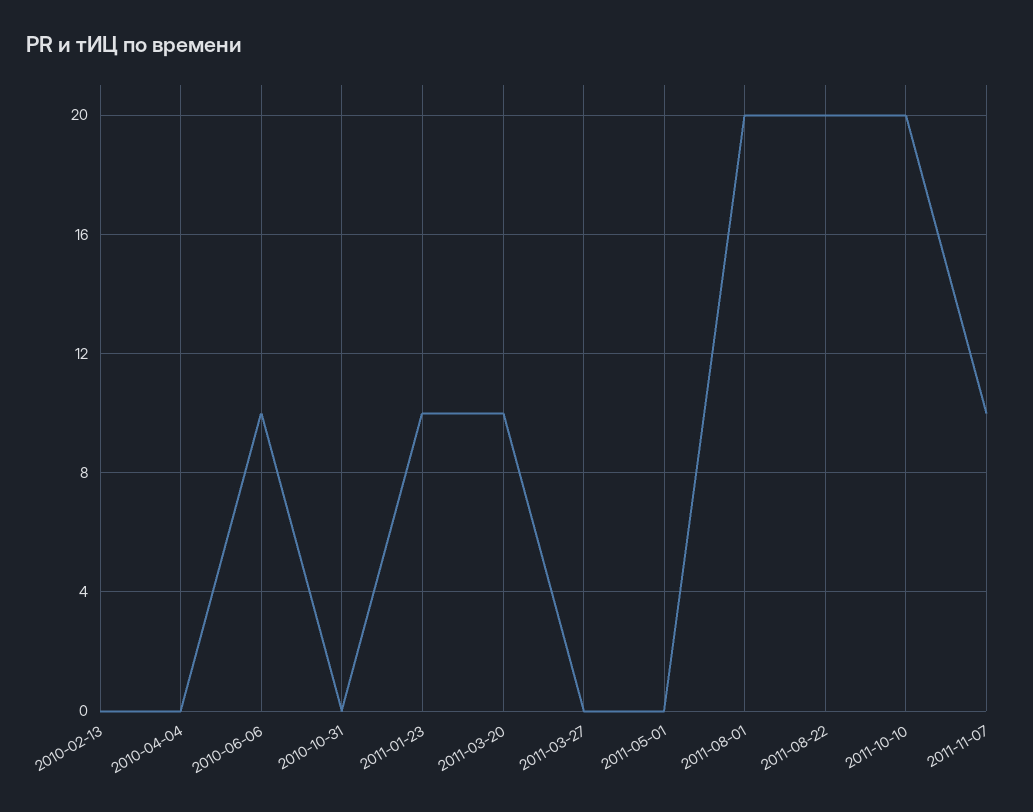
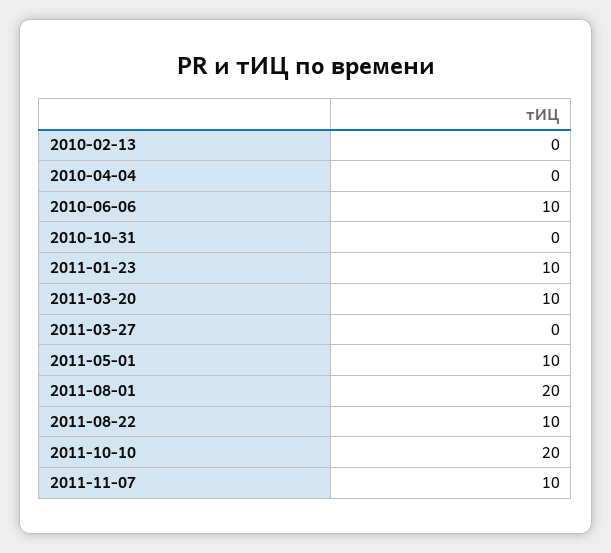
  {
    "2010-02-13": 0,
    "2010-04-04": 0,
    "2010-06-06": 10,
    "2010-10-31": 0,
    "2011-01-23": 10,
    "2011-03-20": 10,
    "2011-03-27": 0,
-   "2011-05-01": 0,
+   "2011-05-01": 10,
    "2011-08-01": 20,
-   "2011-08-22": 20,
+   "2011-08-22": 10,
    "2011-10-10": 20,
    "2011-11-07": 10
  }

